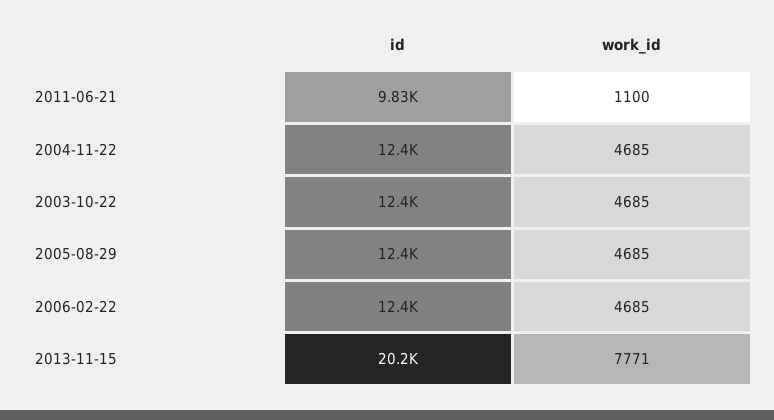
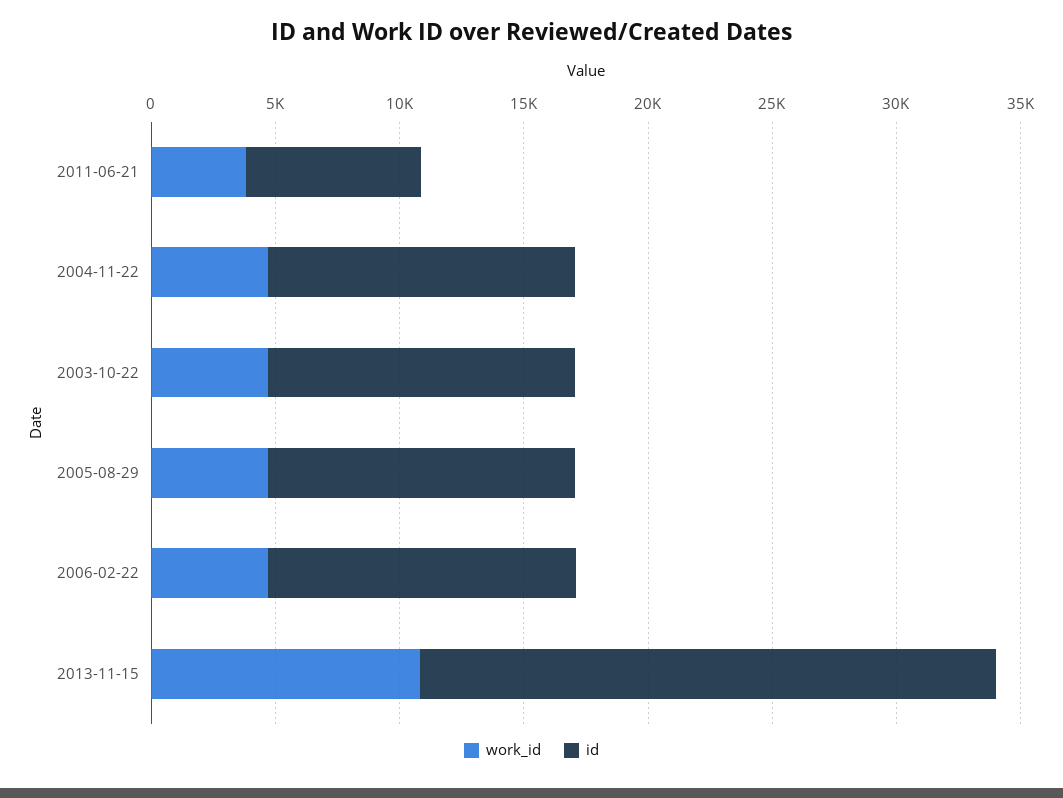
  {
    "id": {
-     "2011-06-21": 9830,
+     "2011-06-21": 7000,
      "2004-11-22": 12400,
      "2003-10-22": 12400,
      "2005-08-29": 12400,
      "2006-02-22": 12400,
-     "2013-11-15": 20200
+     "2013-11-15": 23000
    },
    "work_id": {
-     "2011-06-21": 1100,
+     "2011-06-21": 4000,
      "2004-11-22": 4685,
      "2003-10-22": 4685,
      "2005-08-29": 4685,
      "2006-02-22": 4685,
-     "2013-11-15": 7771
+     "2013-11-15": 11000
    }
  }

